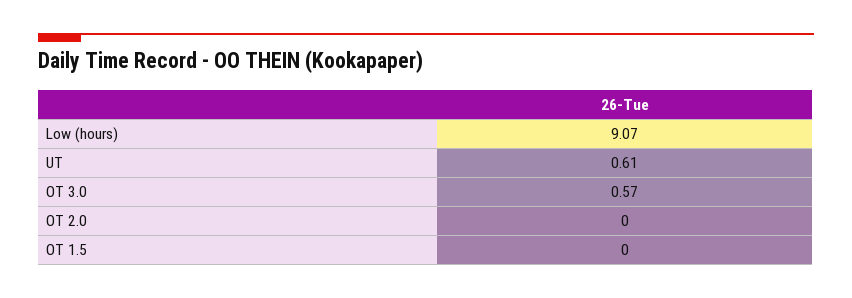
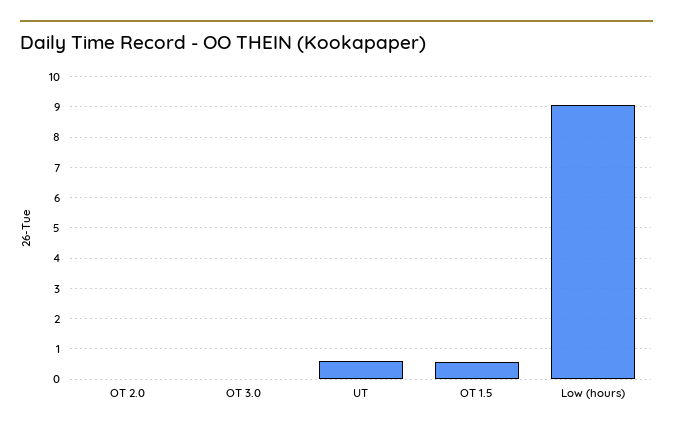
  {
    "Low (hours)": 9.07,
    "UT": 0.61,
-   "OT 3.0": 0.57,
+   "OT 3.0": 0,
    "OT 2.0": 0,
-   "OT 1.5": 0
+   "OT 1.5": 0.6
  }

